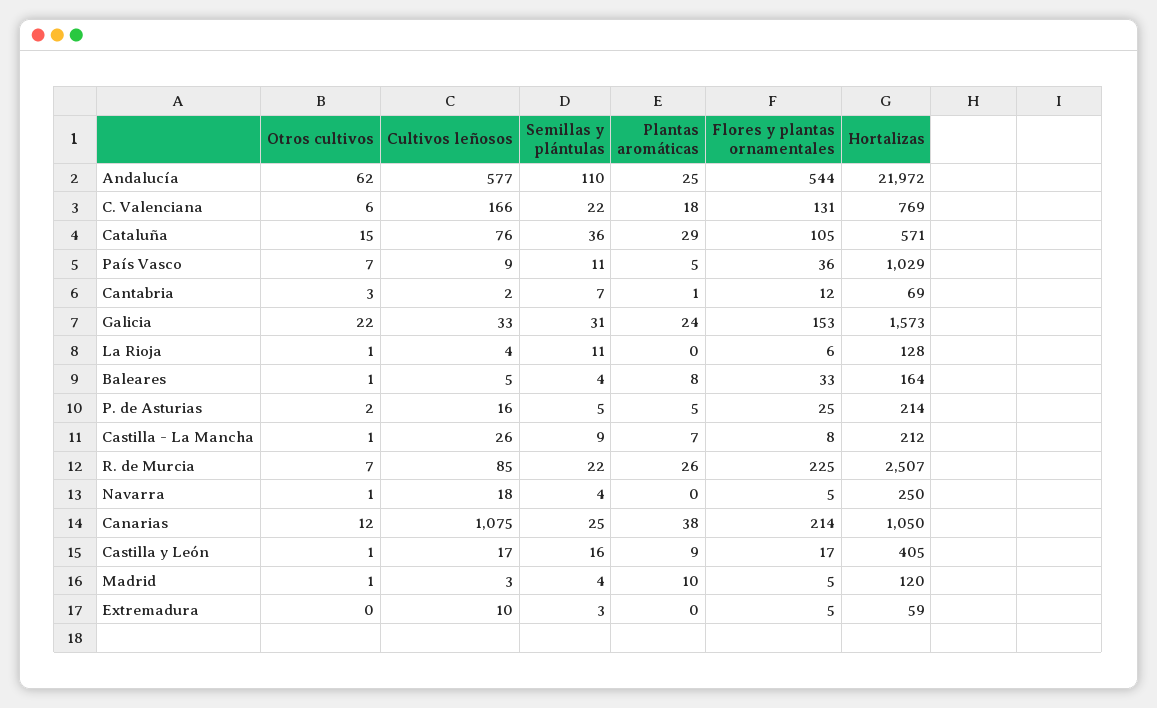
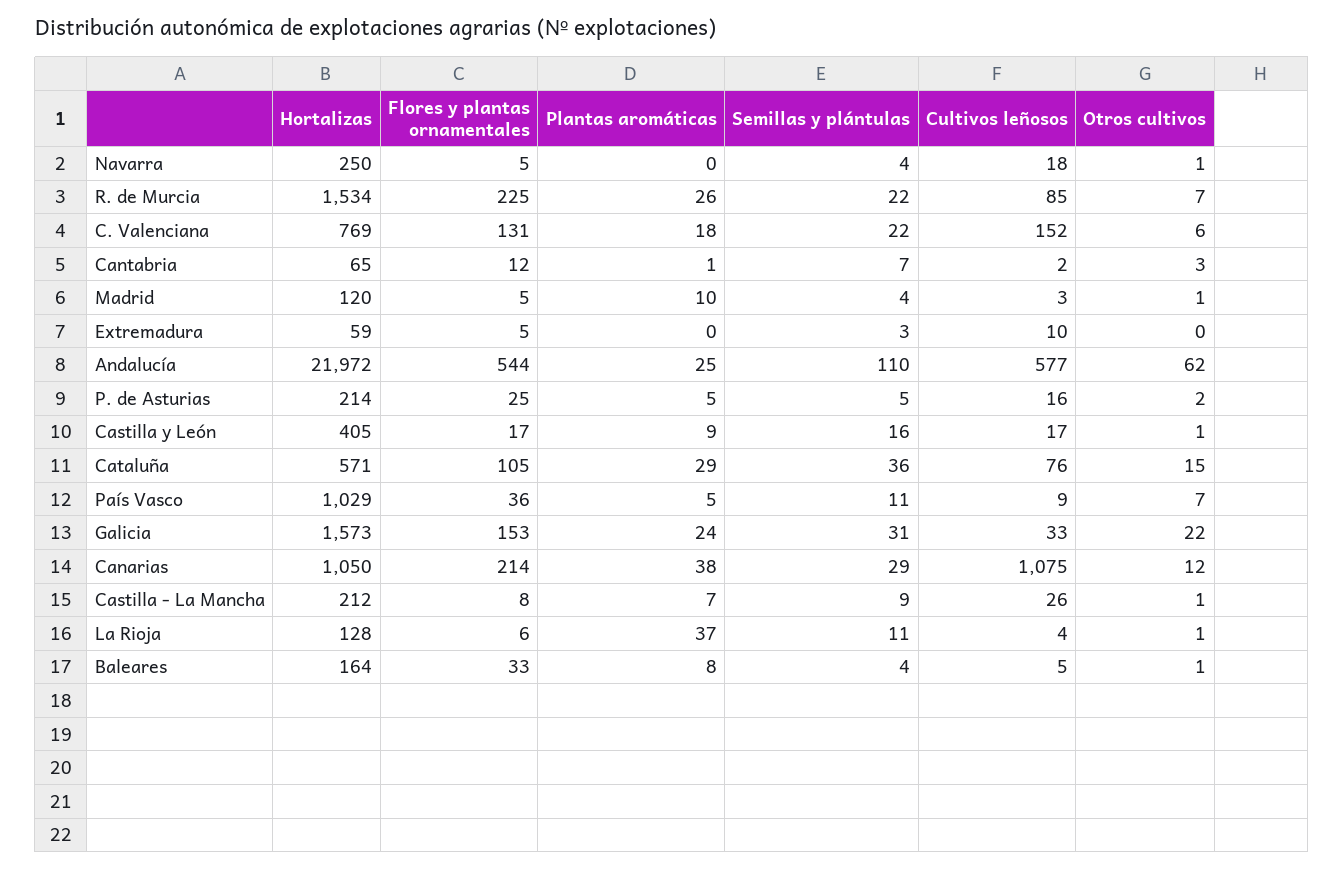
  {
    "Otros cultivos": {
      "Andalucía": 62,
      "C. Valenciana": 6,
      "Cataluña": 15,
      "País Vasco": 7,
      "Cantabria": 3,
      "Galicia": 22,
      "La Rioja": 1,
      "Baleares": 1,
      "P. de Asturias": 2,
      "Castilla - La Mancha": 1,
      "R. de Murcia": 7,
      "Navarra": 1,
      "Canarias": 12,
      "Castilla y León": 1,
      "Madrid": 1,
      "Extremadura": 0
    },
    "Cultivos leñosos": {
      "Andalucía": 577,
-     "C. Valenciana": 166,
+     "C. Valenciana": 152,
      "Cataluña": 76,
      "País Vasco": 9,
      "Cantabria": 2,
      "Galicia": 33,
      "La Rioja": 4,
      "Baleares": 5,
      "P. de Asturias": 16,
      "Castilla - La Mancha": 26,
      "R. de Murcia": 85,
      "Navarra": 18,
      "Canarias": 1075,
      "Castilla y León": 17,
      "Madrid": 3,
      "Extremadura": 10
    },
    "Semillas y plántulas": {
      "Andalucía": 110,
      "C. Valenciana": 22,
      "Cataluña": 36,
      "País Vasco": 11,
      "Cantabria": 7,
      "Galicia": 31,
      "La Rioja": 11,
      "Baleares": 4,
      "P. de Asturias": 5,
      "Castilla - La Mancha": 9,
      "R. de Murcia": 22,
      "Navarra": 4,
-     "Canarias": 25,
+     "Canarias": 29,
      "Castilla y León": 16,
      "Madrid": 4,
      "Extremadura": 3
    },
    "Plantas aromáticas": {
      "Andalucía": 25,
      "C. Valenciana": 18,
      "Cataluña": 29,
      "País Vasco": 5,
      "Cantabria": 1,
      "Galicia": 24,
-     "La Rioja": 0,
+     "La Rioja": 37,
      "Baleares": 8,
      "P. de Asturias": 5,
      "Castilla - La Mancha": 7,
      "R. de Murcia": 26,
      "Navarra": 0,
      "Canarias": 38,
      "Castilla y León": 9,
      "Madrid": 10,
      "Extremadura": 0
    },
    "Flores y plantas ornamentales": {
      "Andalucía": 544,
      "C. Valenciana": 131,
      "Cataluña": 105,
      "País Vasco": 36,
      "Cantabria": 12,
      "Galicia": 153,
      "La Rioja": 6,
      "Baleares": 33,
      "P. de Asturias": 25,
      "Castilla - La Mancha": 8,
      "R. de Murcia": 225,
      "Navarra": 5,
      "Canarias": 214,
      "Castilla y León": 17,
      "Madrid": 5,
      "Extremadura": 5
    },
    "Hortalizas": {
      "Andalucía": 21972,
      "C. Valenciana": 769,
      "Cataluña": 571,
      "País Vasco": 1029,
-     "Cantabria": 69,
+     "Cantabria": 65,
      "Galicia": 1573,
      "La Rioja": 128,
      "Baleares": 164,
      "P. de Asturias": 214,
      "Castilla - La Mancha": 212,
-     "R. de Murcia": 2507,
+     "R. de Murcia": 1534,
      "Navarra": 250,
      "Canarias": 1050,
      "Castilla y León": 405,
      "Madrid": 120,
      "Extremadura": 59
    }
  }

